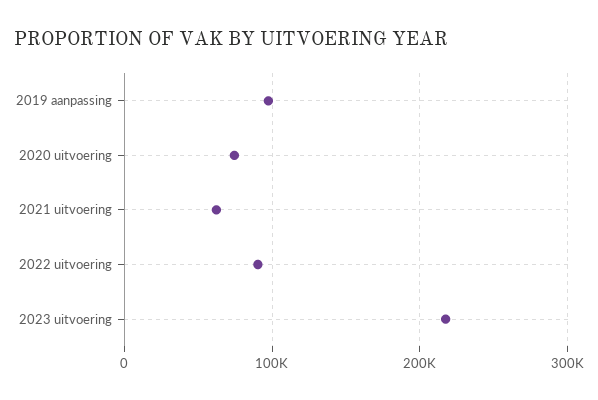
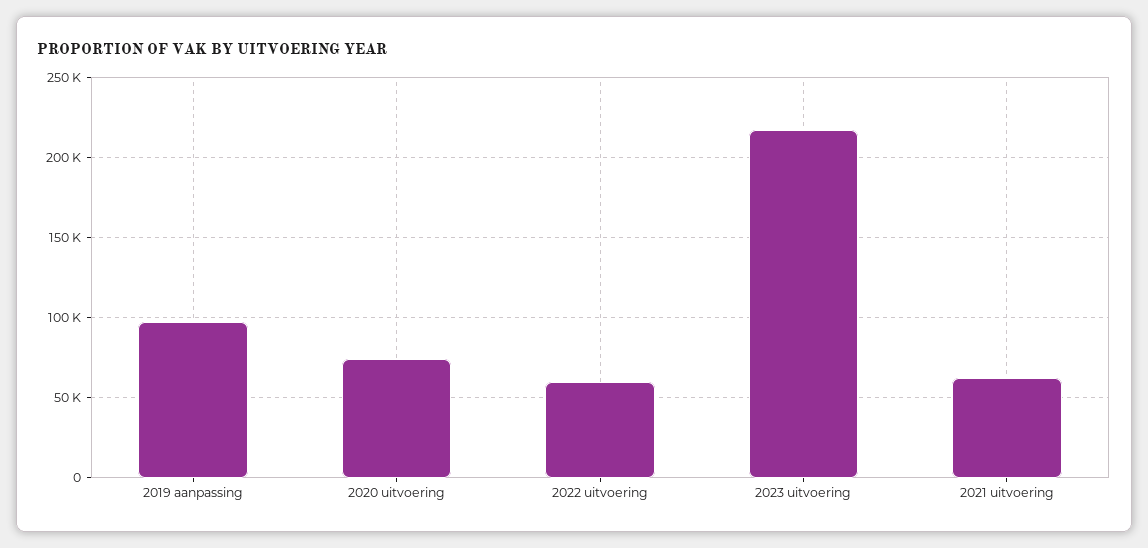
  {
    "2019 aanpassing": 95000,
    "2020 uitvoering": 75000,
    "2021 uitvoering": 60000,
-   "2022 uitvoering": 90000,
+   "2022 uitvoering": 60000,
    "2023 uitvoering": 215000
  }

